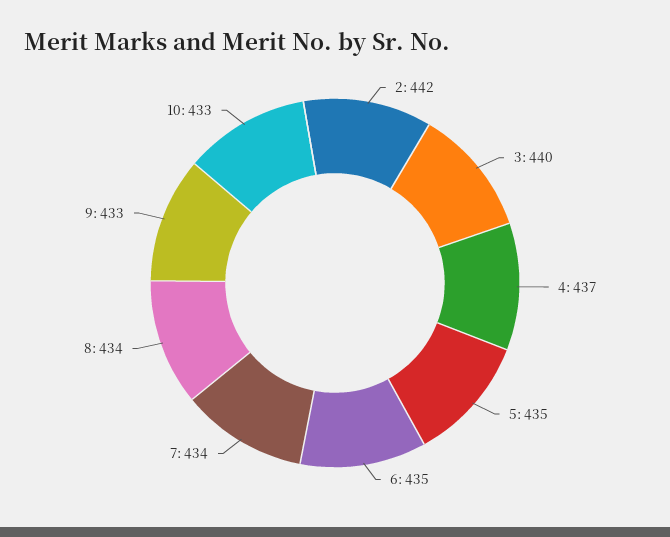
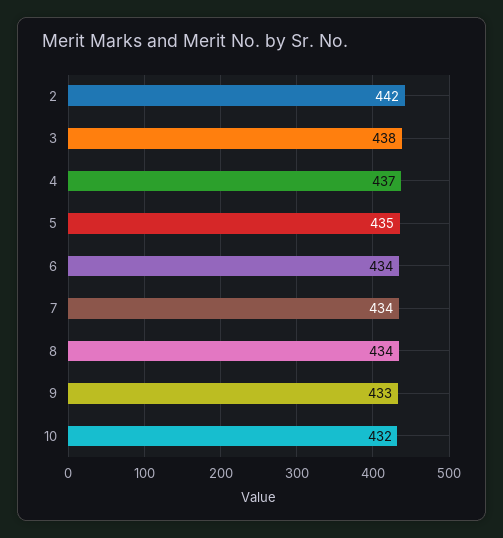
  {
    "2": 442,
-   "3": 440,
+   "3": 438,
    "4": 437,
    "5": 435,
-   "6": 435,
+   "6": 434,
    "7": 434,
    "8": 434,
    "9": 433,
-   "10": 433
+   "10": 432
  }

